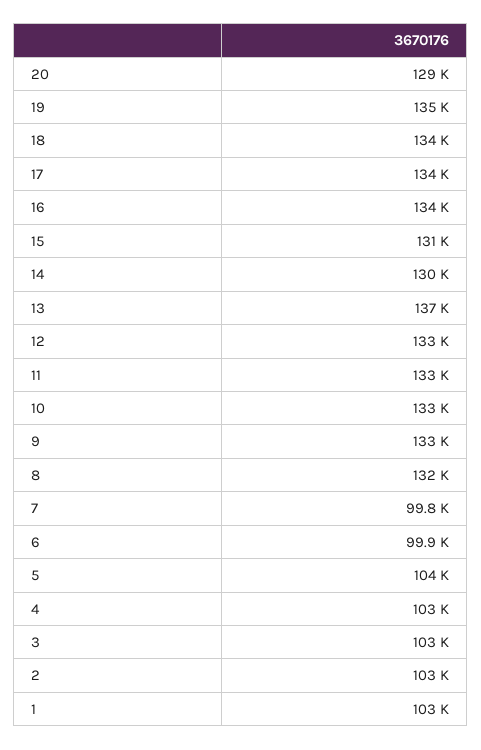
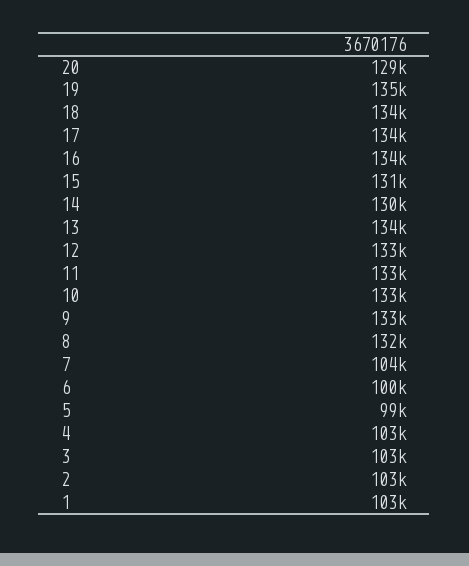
  {
    "20": 129000,
    "19": 135000,
    "18": 134000,
    "17": 134000,
    "16": 134000,
    "15": 131000,
    "14": 130000,
-   "13": 137000,
+   "13": 134000,
    "12": 133000,
    "11": 133000,
    "10": 133000,
    "9": 133000,
    "8": 132000,
-   "7": 99800,
+   "7": 104000,
    "6": 99900,
-   "5": 104000,
+   "5": 99000,
    "4": 103000,
    "3": 103000,
    "2": 103000,
    "1": 103000
  }

